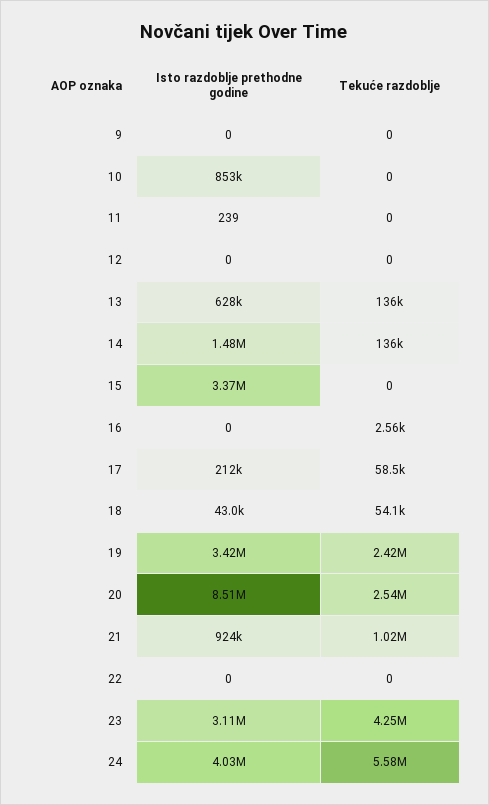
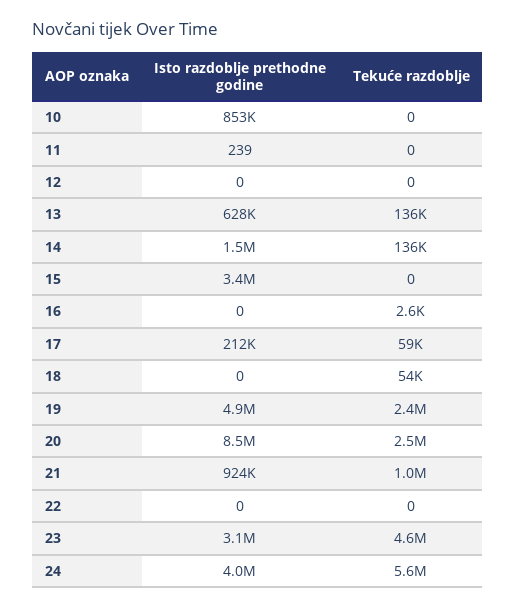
  {
    "Isto razdoblje prethodne godine": {
-     "9": 0,
      "10": 853000,
      "11": 239,
      "12": 0,
      "13": 628000,
      "14": 1480000,
      "15": 3370000,
      "16": 0,
      "17": 212000,
-     "18": 43000,
+     "18": 0,
-     "19": 3420000,
+     "19": 4900000,
      "20": 8510000,
      "21": 924000,
      "22": 0,
      "23": 3110000,
      "24": 4030000
    },
    "Tekuće razdoblje": {
-     "9": 0,
      "10": 0,
      "11": 0,
      "12": 0,
      "13": 136000,
      "14": 136000,
      "15": 0,
      "16": 2560,
      "17": 58500,
      "18": 54100,
      "19": 2420000,
      "20": 2540000,
      "21": 1020000,
      "22": 0,
-     "23": 4250000,
+     "23": 4600000,
      "24": 5580000
    }
  }

